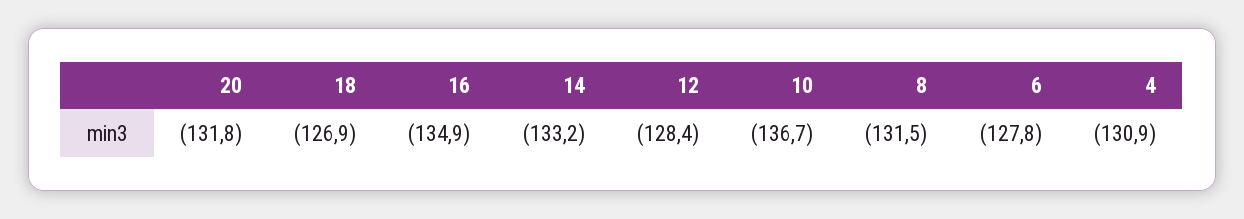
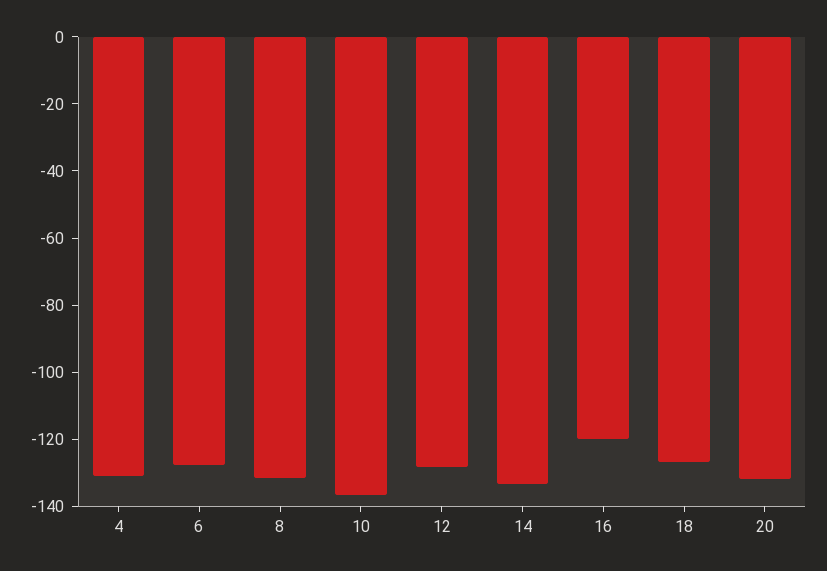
  {
    "20": -131.8,
    "18": -126.9,
-   "16": -134.9,
+   "16": -120,
    "14": -133.2,
    "12": -128.4,
    "10": -136.7,
    "8": -131.5,
    "6": -127.8,
    "4": -130.9
  }

